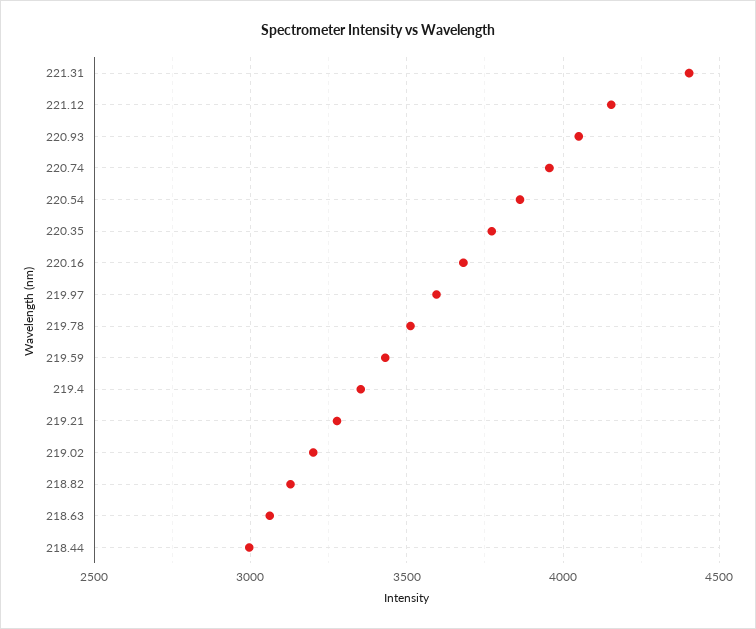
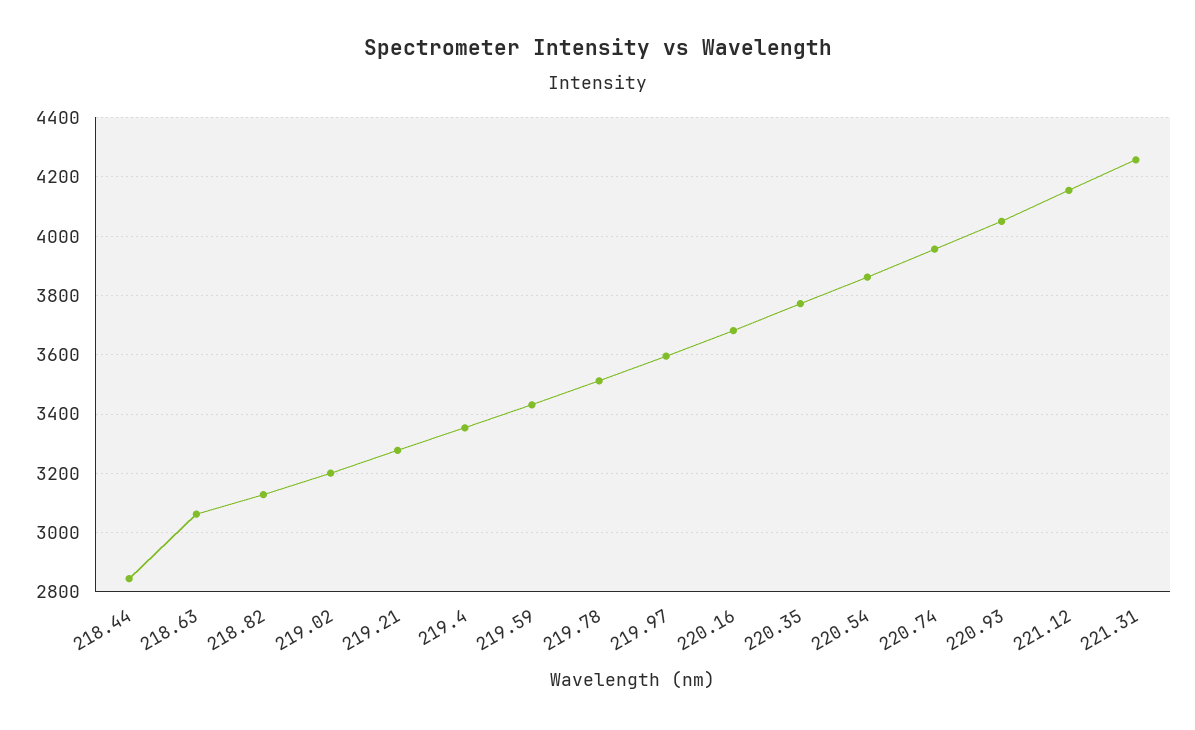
  {
-   "221.31": 4400,
+   "221.31": 4250,
    "221.12": 4150,
    "220.93": 4050,
    "220.74": 3950,
    "220.54": 3850,
    "220.35": 3775,
    "220.16": 3675,
    "219.97": 3600,
    "219.78": 3500,
    "219.59": 3425,
    "219.4": 3350,
    "219.21": 3275,
    "219.02": 3200,
    "218.82": 3125,
    "218.63": 3050,
-   "218.44": 3000
+   "218.44": 2850
  }

